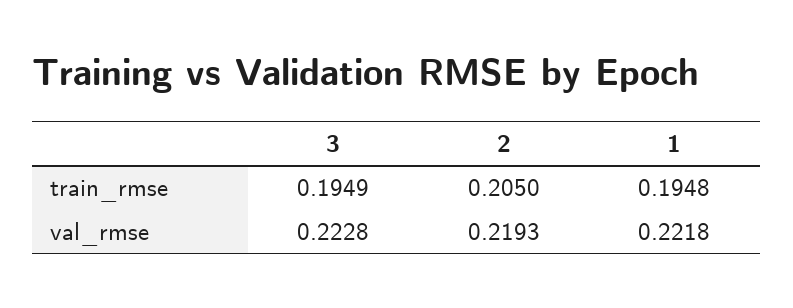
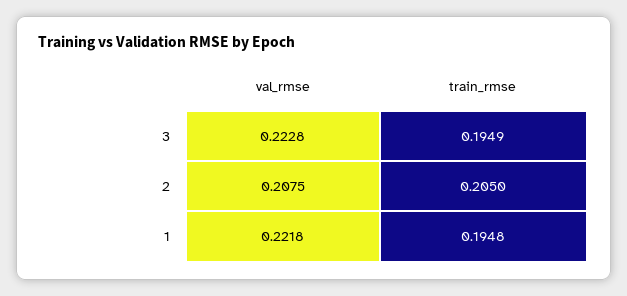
  {
    "3": {
      "train_rmse": 0.1949,
      "val_rmse": 0.2228
    },
    "2": {
      "train_rmse": 0.205,
-     "val_rmse": 0.2193
+     "val_rmse": 0.2075
    },
    "1": {
      "train_rmse": 0.1948,
      "val_rmse": 0.2218
    }
  }

